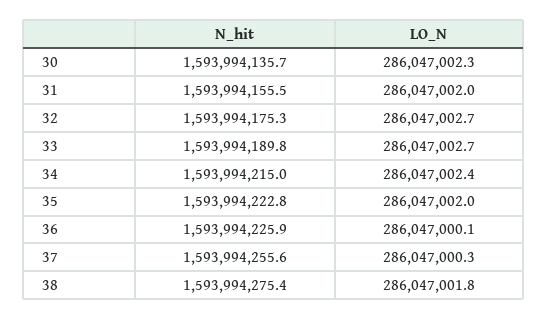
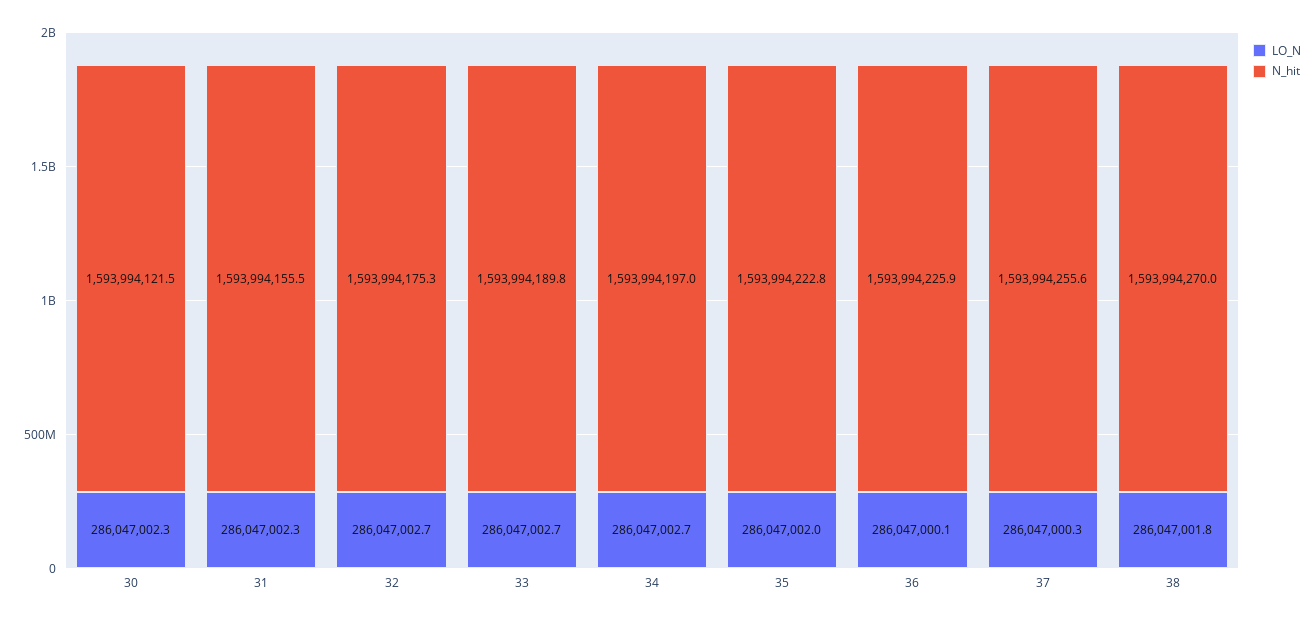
  {
    "N_hit": {
-     "30": 1593994135.7,
+     "30": 1593994121.5,
      "31": 1593994155.5,
      "32": 1593994175.3,
      "33": 1593994189.8,
-     "34": 1593994215,
+     "34": 1593994197,
      "35": 1593994222.8,
      "36": 1593994225.9,
      "37": 1593994255.6,
-     "38": 1593994275.4
+     "38": 1593994270
    },
    "LO_N": {
      "30": 286047002.3,
-     "31": 286047002,
+     "31": 286047002.3,
      "32": 286047002.7,
      "33": 286047002.7,
-     "34": 286047002.4,
+     "34": 286047002.7,
      "35": 286047002,
      "36": 286047000.1,
      "37": 286047000.3,
      "38": 286047001.8
    }
  }

